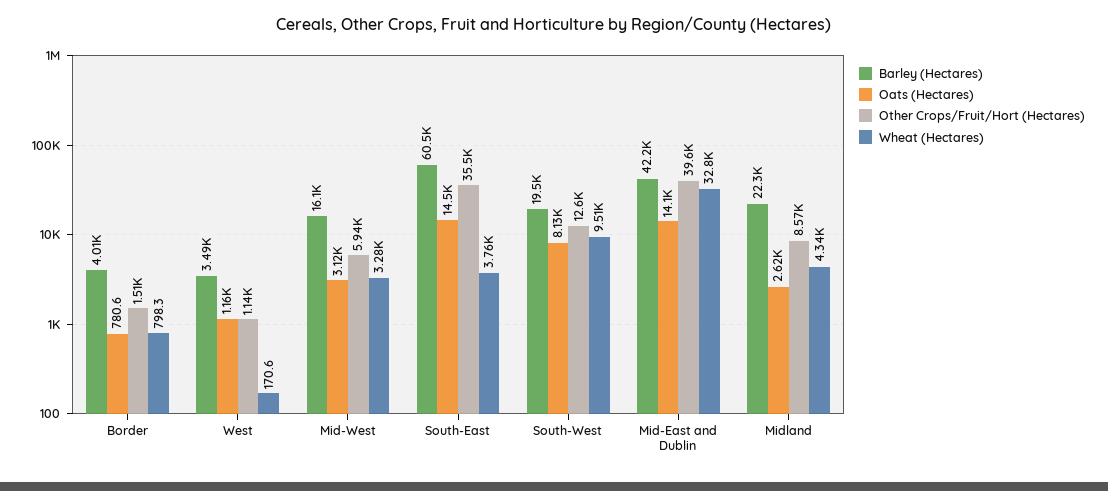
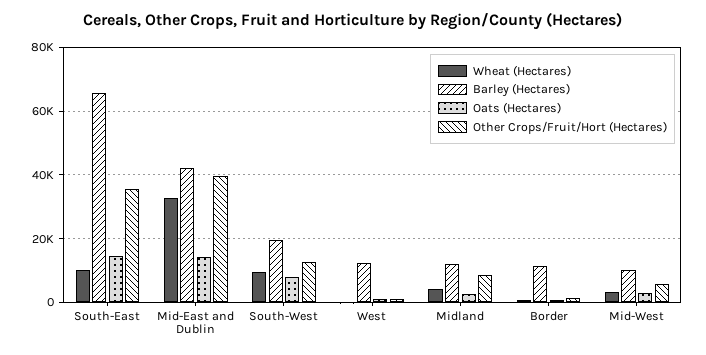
  {
    "Barley (Hectares)": {
-     "Border": 4010,
+     "Border": 12000,
-     "West": 3490,
+     "West": 12000,
-     "Mid-West": 16100,
+     "Mid-West": 10000,
-     "South-East": 60500,
+     "South-East": 66000,
      "South-West": 19500,
      "Mid-East and Dublin": 42200,
-     "Midland": 22300
+     "Midland": 12000
    },
    "Oats (Hectares)": {
      "Border": 780.6,
      "West": 1160,
      "Mid-West": 3120,
      "South-East": 14500,
      "South-West": 8130,
      "Mid-East and Dublin": 14100,
      "Midland": 2620
    },
    "Other Crops/Fruit/Hort (Hectares)": {
      "Border": 1510,
      "West": 1140,
      "Mid-West": 5940,
      "South-East": 35500,
      "South-West": 12600,
      "Mid-East and Dublin": 39600,
      "Midland": 8570
    },
    "Wheat (Hectares)": {
      "Border": 798.3,
      "West": 170.6,
      "Mid-West": 3280,
-     "South-East": 3760,
+     "South-East": 10000,
      "South-West": 9510,
      "Mid-East and Dublin": 32800,
      "Midland": 4340
    }
  }

